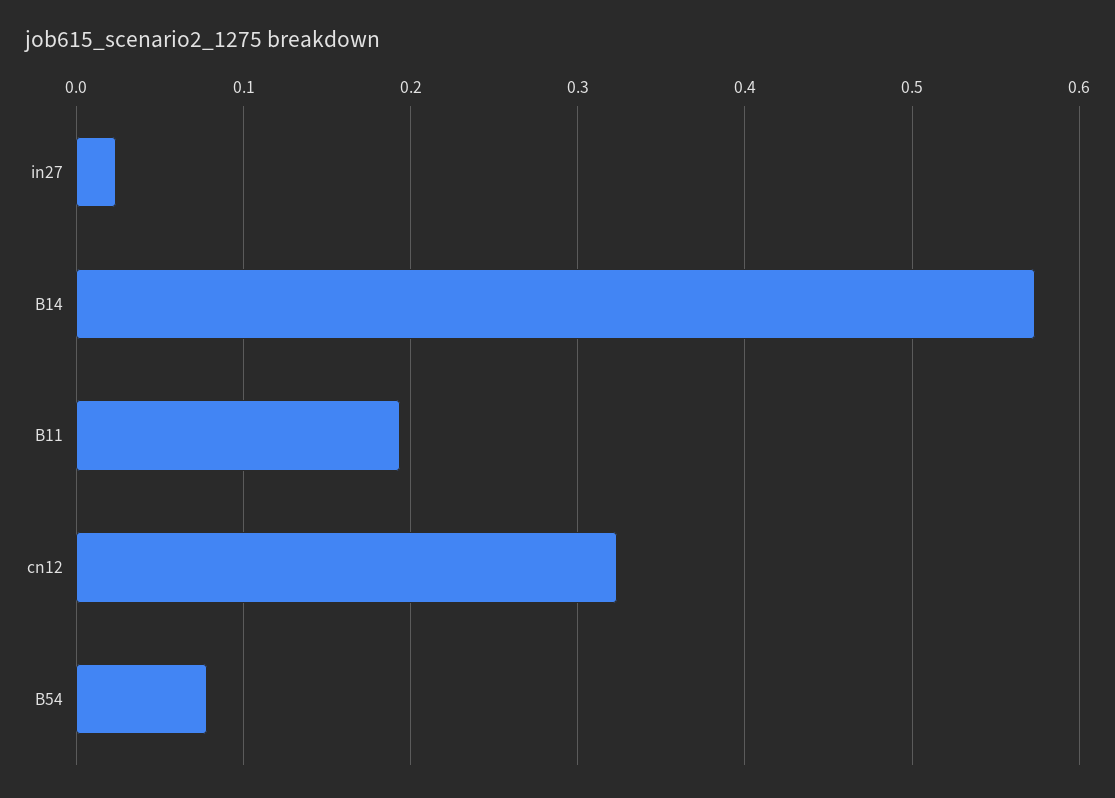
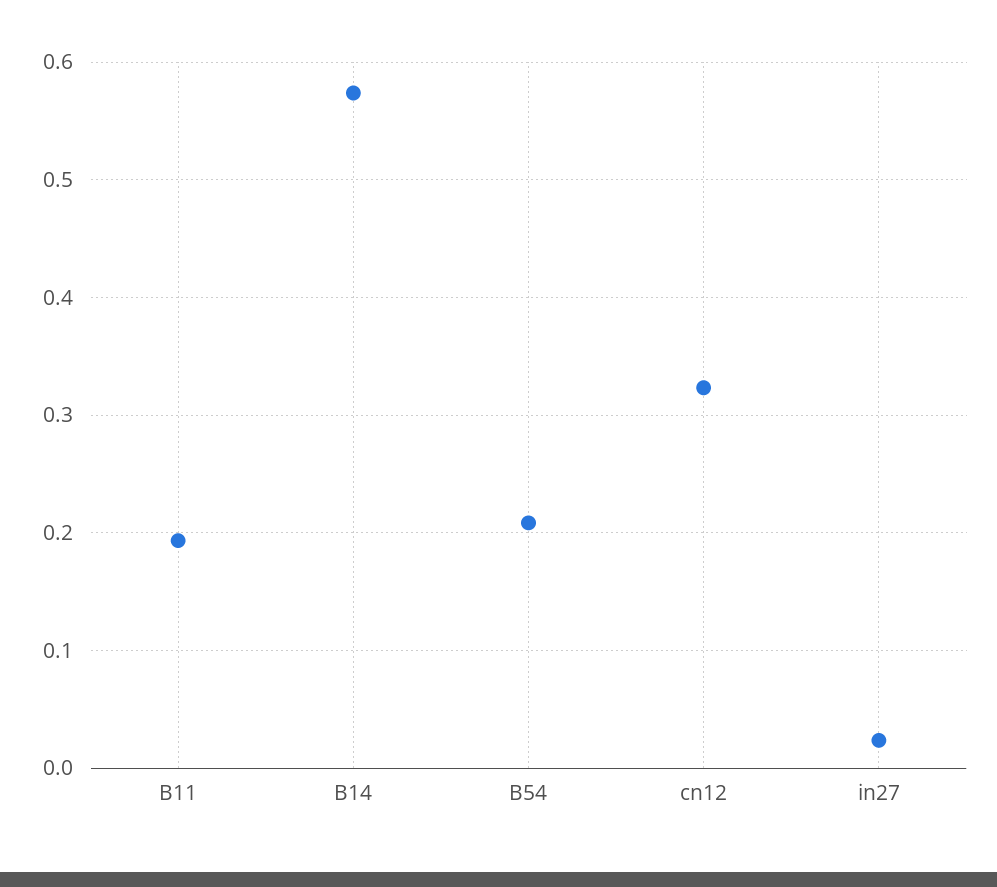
  {
    "in27": 0.02,
    "B14": 0.57,
    "B11": 0.19,
    "cn12": 0.32,
-   "B54": 0.08
+   "B54": 0.21
  }

